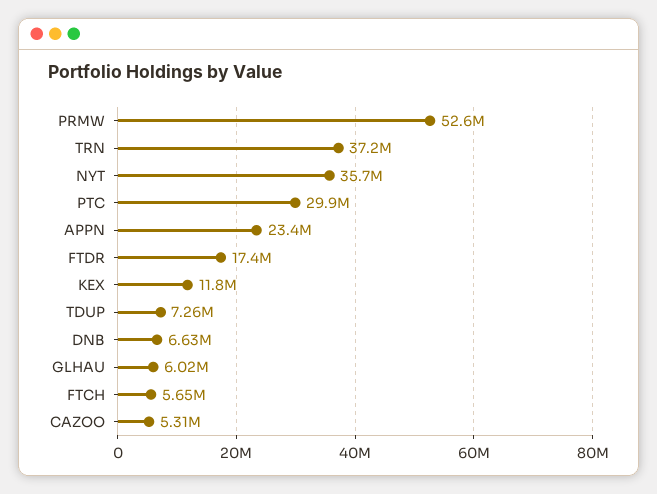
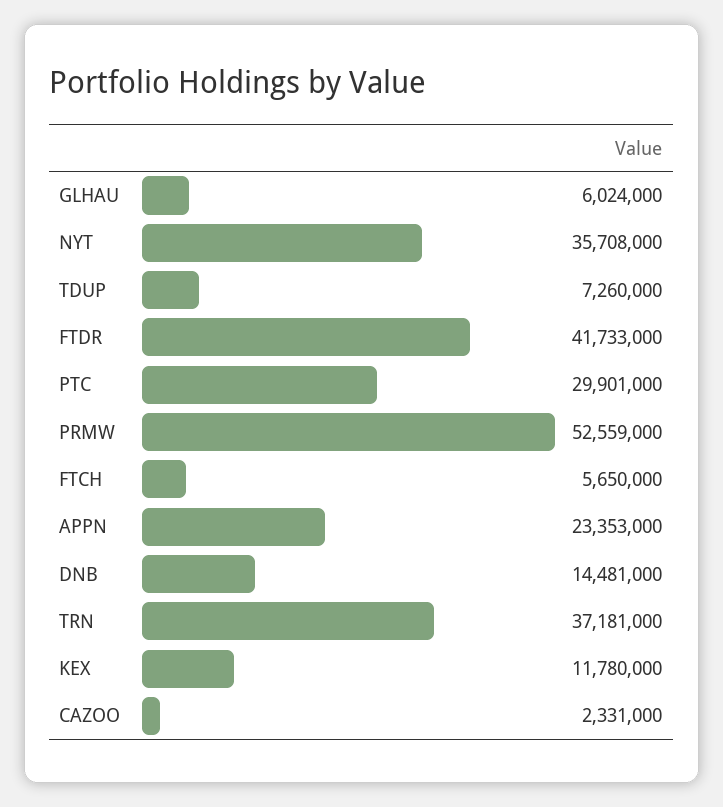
  {
    "PRMW": 52559000,
    "TRN": 37181000,
    "NYT": 35708000,
    "PTC": 29901000,
    "APPN": 23353000,
-   "FTDR": 17400000,
+   "FTDR": 41733000,
    "KEX": 11780000,
    "TDUP": 7260000,
-   "DNB": 6630000,
+   "DNB": 14481000,
    "GLHAU": 6024000,
    "FTCH": 5650000,
-   "CAZOO": 5310000
+   "CAZOO": 2331000
  }

